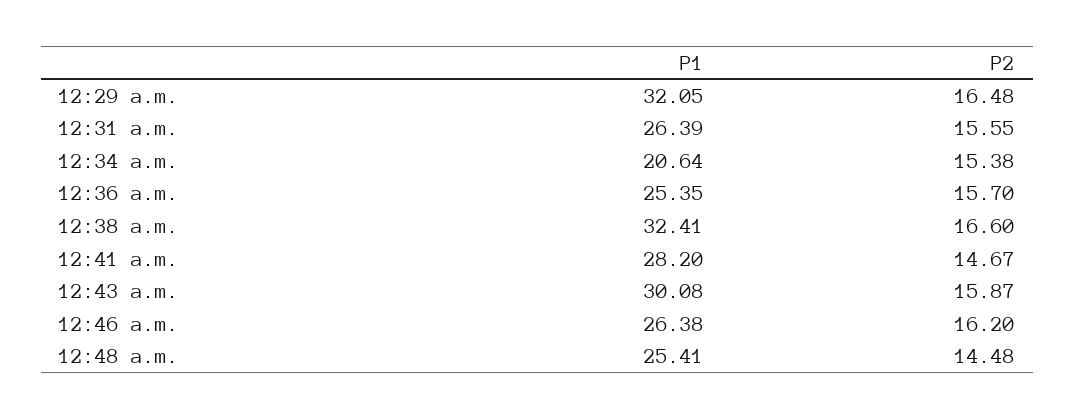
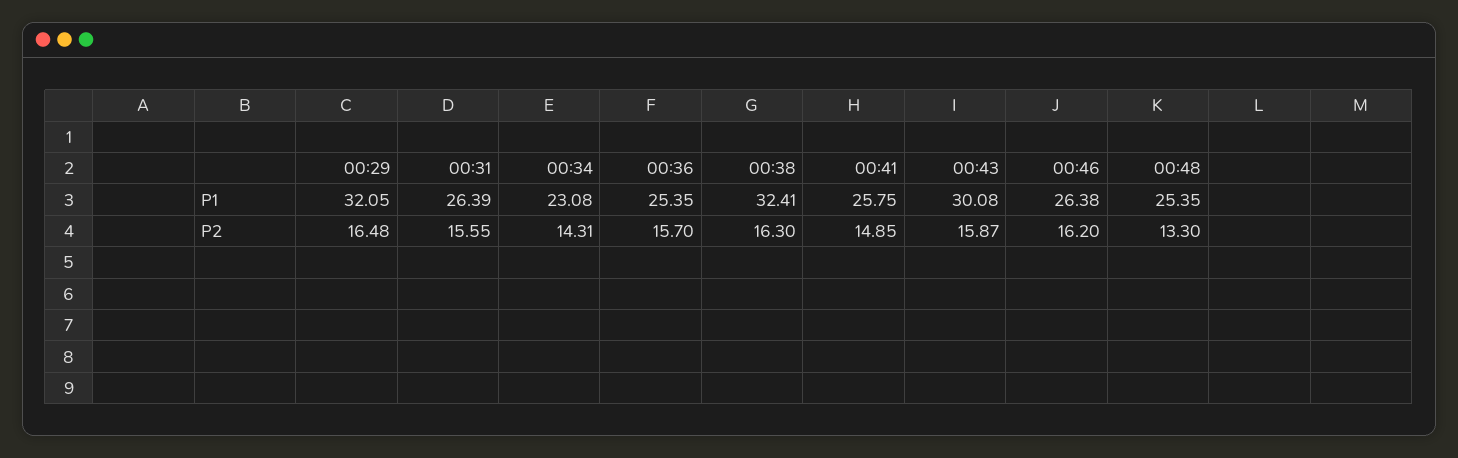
  {
    "P1": {
      "12:29 a.m.": 32.05,
      "12:31 a.m.": 26.39,
-     "12:34 a.m.": 20.64,
+     "12:34 a.m.": 23.08,
      "12:36 a.m.": 25.35,
      "12:38 a.m.": 32.41,
-     "12:41 a.m.": 28.2,
+     "12:41 a.m.": 25.75,
      "12:43 a.m.": 30.08,
      "12:46 a.m.": 26.38,
-     "12:48 a.m.": 25.41
+     "12:48 a.m.": 25.35
    },
    "P2": {
      "12:29 a.m.": 16.48,
      "12:31 a.m.": 15.55,
-     "12:34 a.m.": 15.38,
+     "12:34 a.m.": 14.31,
      "12:36 a.m.": 15.7,
-     "12:38 a.m.": 16.6,
+     "12:38 a.m.": 16.3,
-     "12:41 a.m.": 14.67,
+     "12:41 a.m.": 14.85,
      "12:43 a.m.": 15.87,
      "12:46 a.m.": 16.2,
-     "12:48 a.m.": 14.48
+     "12:48 a.m.": 13.3
    }
  }

